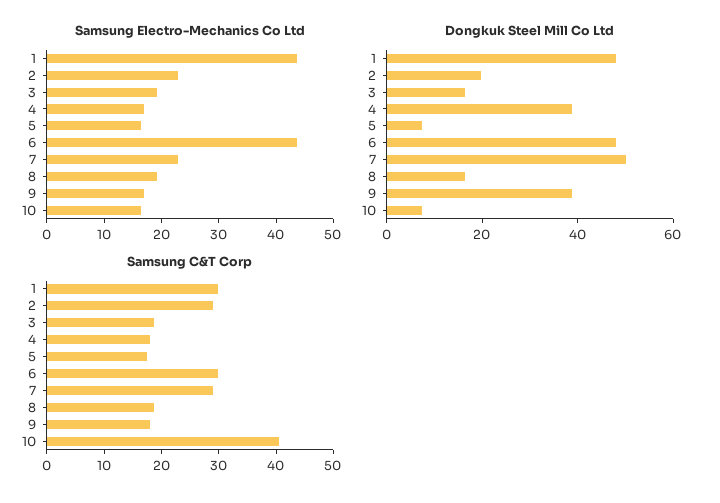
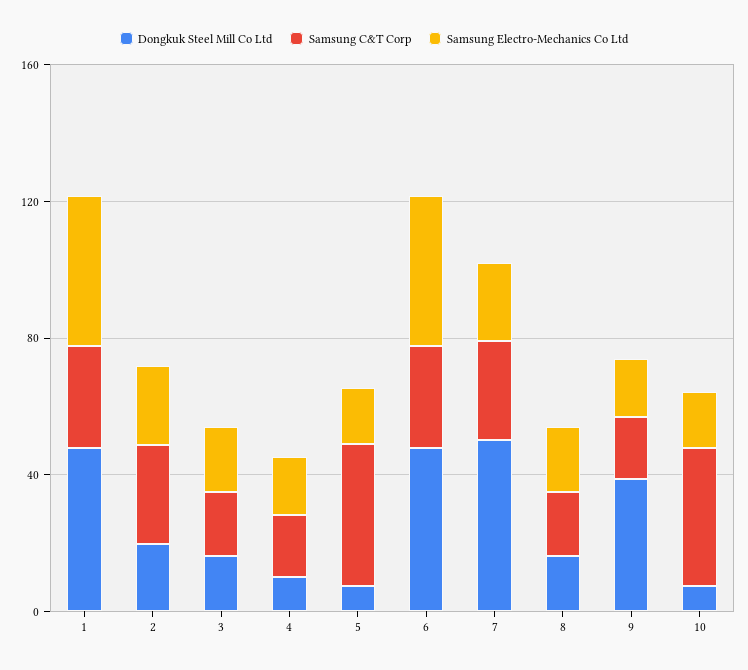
  {
    "Samsung Electro-Mechanics Co Ltd": {
      "1": 44,
      "2": 22,
      "3": 20,
      "4": 16,
      "5": 16,
      "6": 44,
      "7": 22,
      "8": 20,
      "9": 16,
      "10": 16
    },
    "Dongkuk Steel Mill Co Ltd": {
      "1": 50,
      "2": 20,
      "3": 15,
-     "4": 40,
+     "4": 10,
      "5": 5,
      "6": 50,
      "7": 50,
      "8": 15,
      "9": 40,
      "10": 5
    },
    "Samsung C&T Corp": {
      "1": 30,
      "2": 30,
      "3": 18,
      "4": 18,
-     "5": 18,
+     "5": 40,
      "6": 30,
      "7": 30,
      "8": 18,
      "9": 18,
      "10": 40
    }
  }

